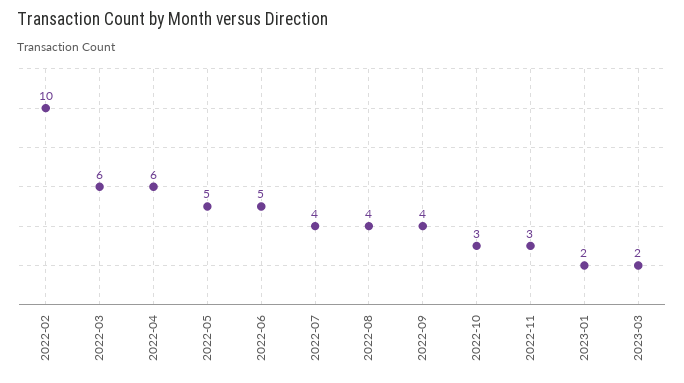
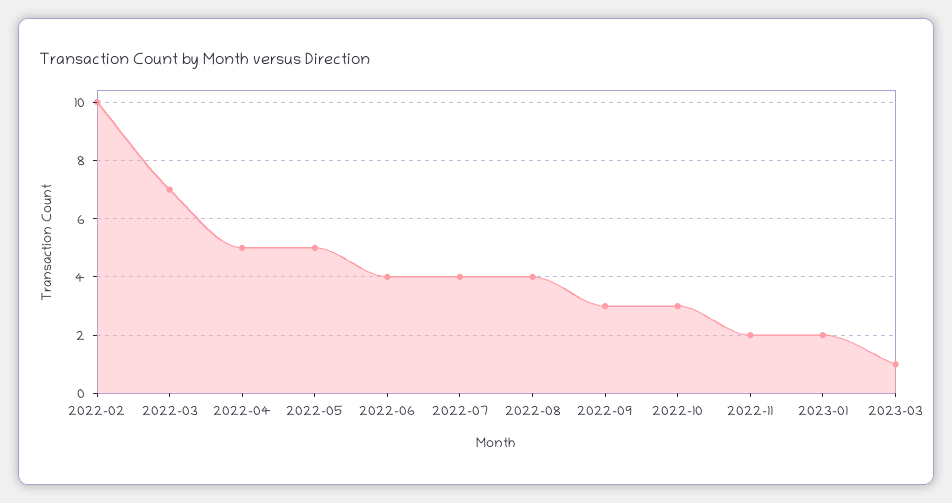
  {
    "2022-02": 10,
-   "2022-03": 6,
+   "2022-03": 7,
-   "2022-04": 6,
+   "2022-04": 5,
    "2022-05": 5,
-   "2022-06": 5,
+   "2022-06": 4,
    "2022-07": 4,
    "2022-08": 4,
-   "2022-09": 4,
+   "2022-09": 3,
    "2022-10": 3,
-   "2022-11": 3,
+   "2022-11": 2,
    "2023-01": 2,
-   "2023-03": 2
+   "2023-03": 1
  }

